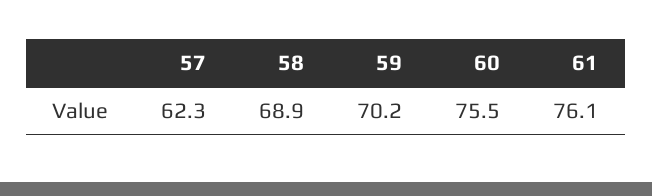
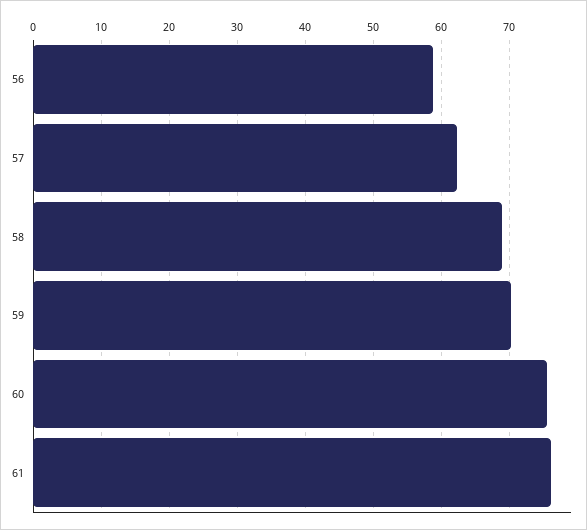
  {
    "57": 62.3,
    "58": 68.9,
    "59": 70.2,
    "60": 75.5,
-   "61": 76.1
+   "61": 76.1,
+   "56": 59
  }

